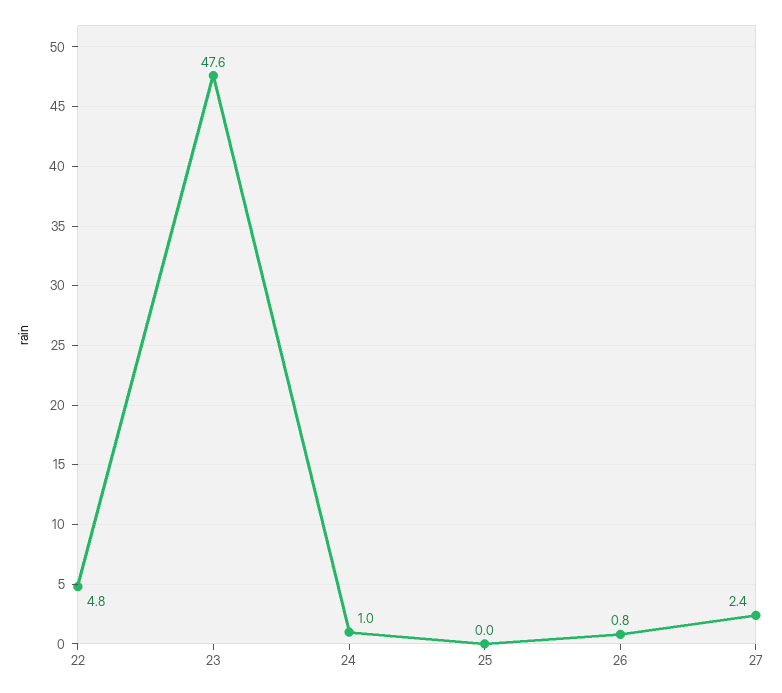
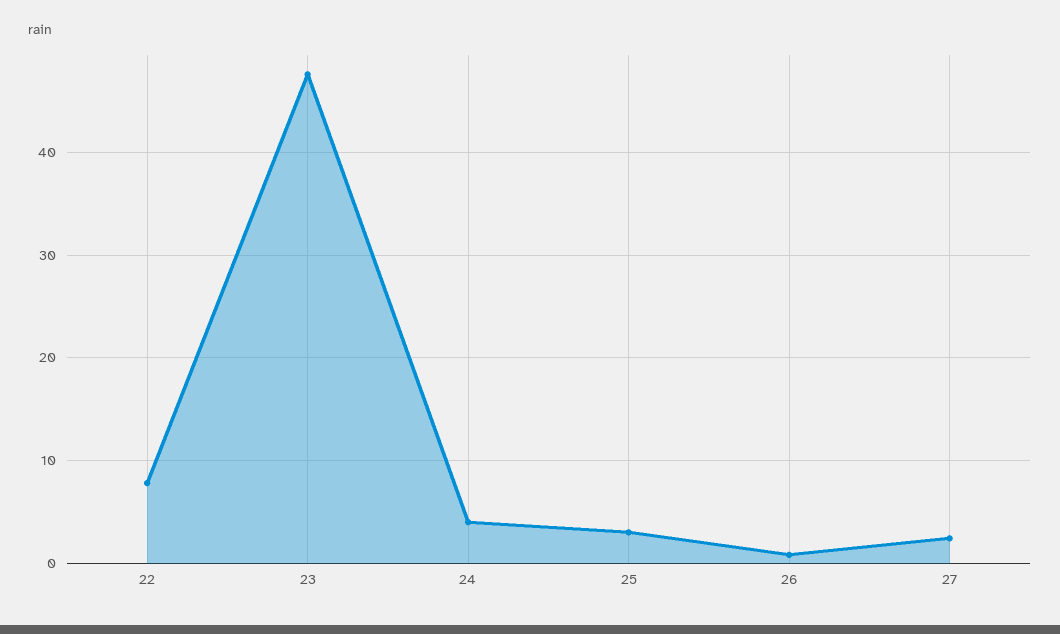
  {
-   "22": 4.8,
+   "22": 8,
    "23": 47.6,
-   "24": 1,
+   "24": 4,
-   "25": 0,
+   "25": 3,
    "26": 0.8,
    "27": 2.4
  }

